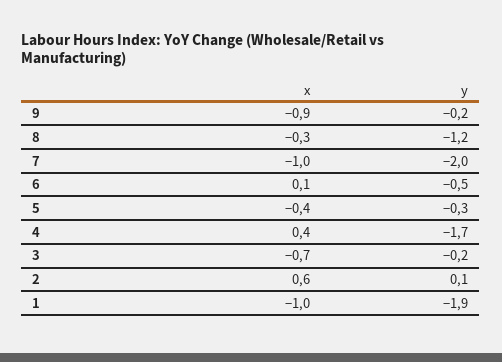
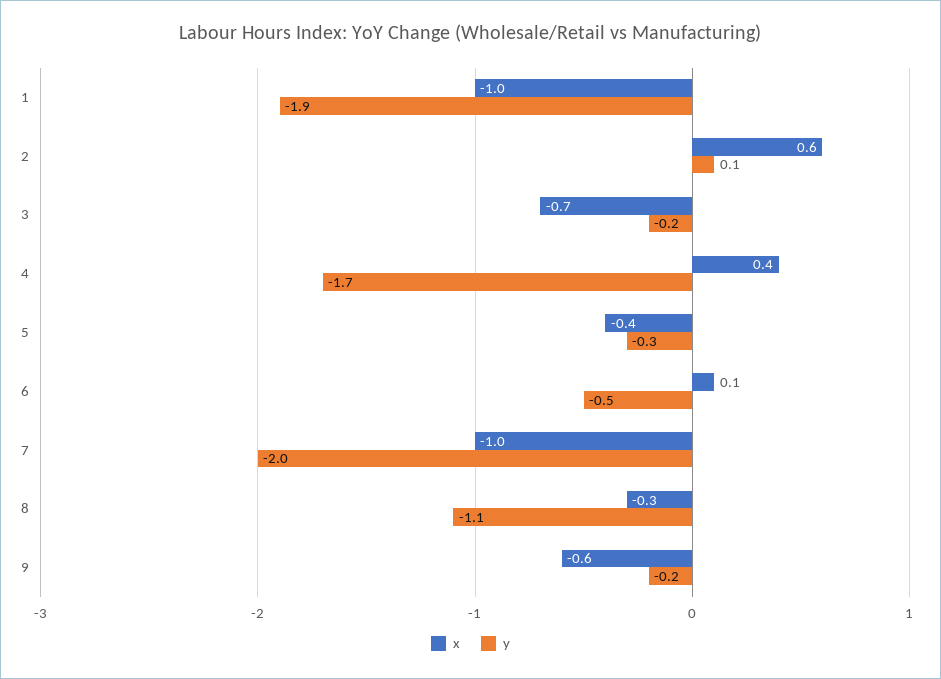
  {
    "x": {
-     "9": -0.9,
+     "9": -0.6,
      "8": -0.3,
      "7": -1,
      "6": 0.1,
      "5": -0.4,
      "4": 0.4,
      "3": -0.7,
      "2": 0.6,
      "1": -1
    },
    "y": {
      "9": -0.2,
-     "8": -1.2,
+     "8": -1.1,
      "7": -2,
      "6": -0.5,
      "5": -0.3,
      "4": -1.7,
      "3": -0.2,
      "2": 0.1,
      "1": -1.9
    }
  }

